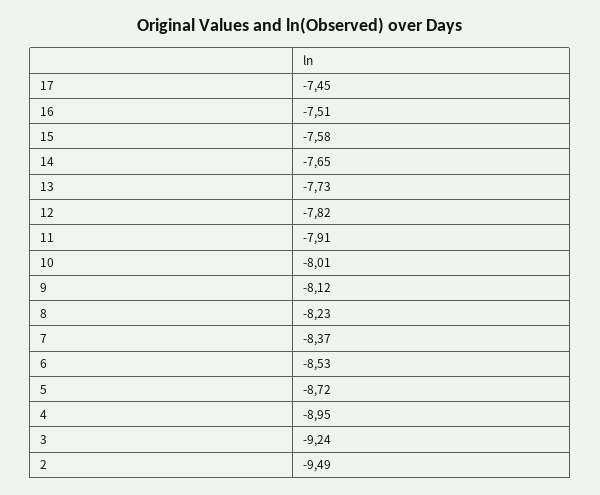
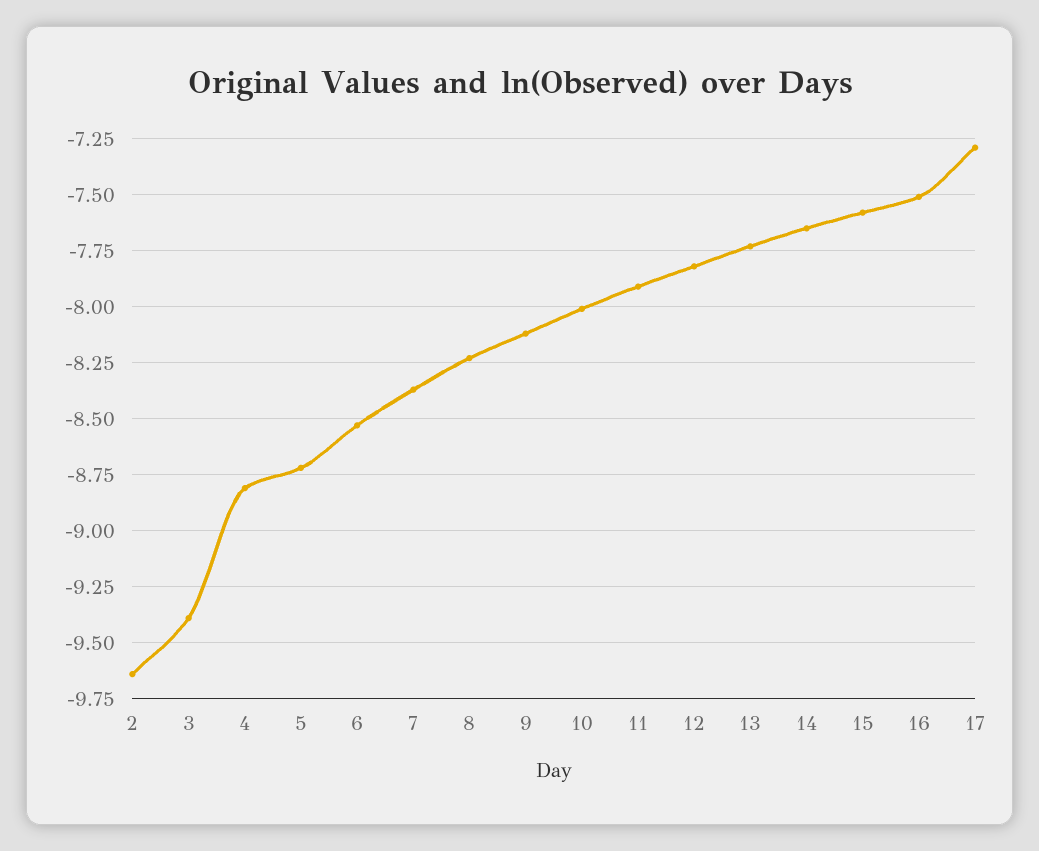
  {
-   "17": -7.45,
+   "17": -7.3,
    "16": -7.51,
    "15": -7.58,
    "14": -7.65,
    "13": -7.73,
    "12": -7.82,
    "11": -7.91,
    "10": -8.01,
    "9": -8.12,
    "8": -8.23,
    "7": -8.37,
    "6": -8.53,
    "5": -8.72,
-   "4": -8.95,
+   "4": -8.8,
-   "3": -9.24,
+   "3": -9.4,
-   "2": -9.49
+   "2": -9.65
  }

